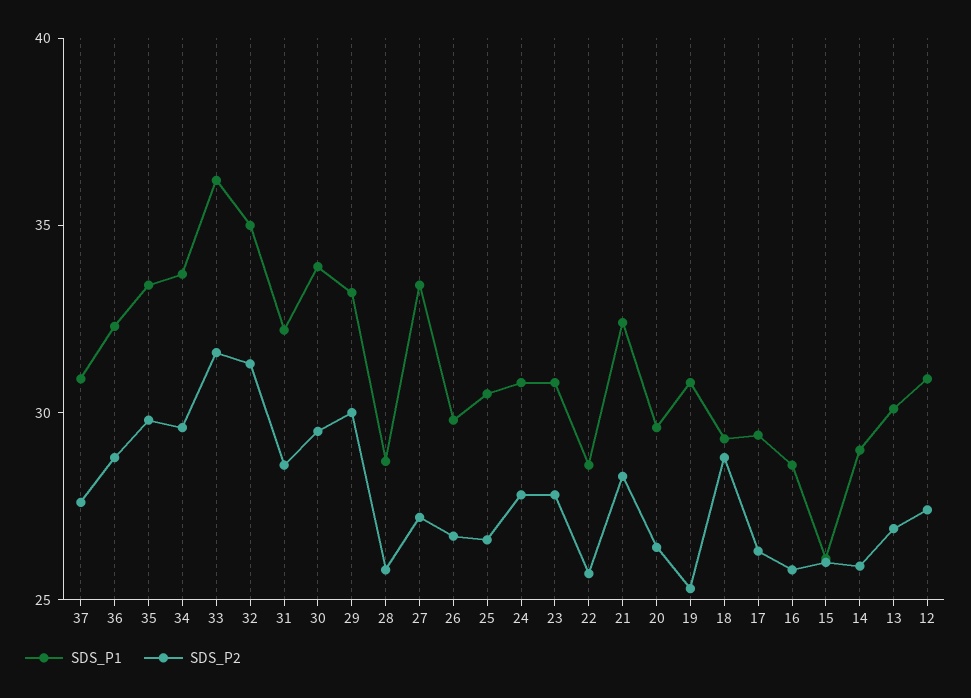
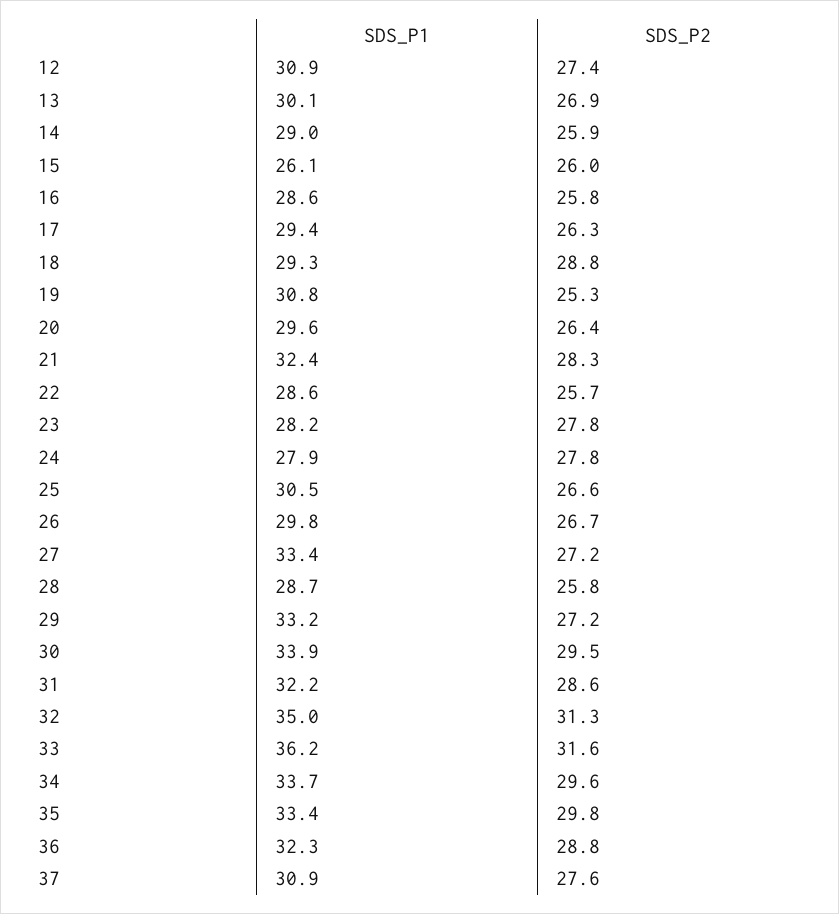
  {
    "SDS_P1": {
      "37": 30.9,
      "36": 32.3,
      "35": 33.4,
      "34": 33.7,
      "33": 36.2,
      "32": 35,
      "31": 32.2,
      "30": 33.9,
      "29": 33.2,
      "28": 28.7,
      "27": 33.4,
      "26": 29.8,
      "25": 30.5,
-     "24": 31,
+     "24": 27.9,
-     "23": 31,
+     "23": 28.2,
      "22": 28.6,
      "21": 32.4,
      "20": 29.6,
      "19": 30.8,
      "18": 29.3,
      "17": 29.4,
      "16": 28.6,
      "15": 26.1,
      "14": 29,
      "13": 30.1,
      "12": 30.9
    },
    "SDS_P2": {
      "37": 27.6,
      "36": 28.8,
      "35": 29.8,
      "34": 29.6,
      "33": 31.6,
      "32": 31.3,
      "31": 28.6,
      "30": 29.5,
-     "29": 30,
+     "29": 27.2,
      "28": 25.8,
      "27": 27.2,
      "26": 26.7,
      "25": 26.6,
      "24": 27.8,
      "23": 27.8,
      "22": 25.7,
      "21": 28.3,
      "20": 26.4,
      "19": 25.3,
      "18": 28.8,
      "17": 26.3,
      "16": 25.8,
      "15": 26,
      "14": 25.9,
      "13": 26.9,
      "12": 27.4
    }
  }

